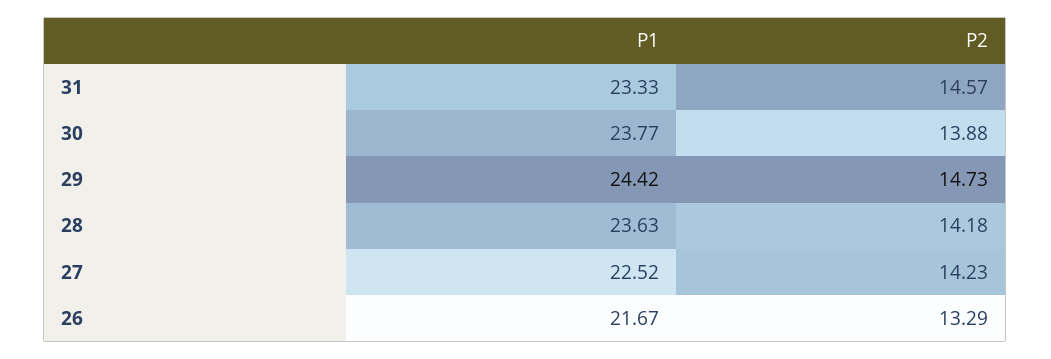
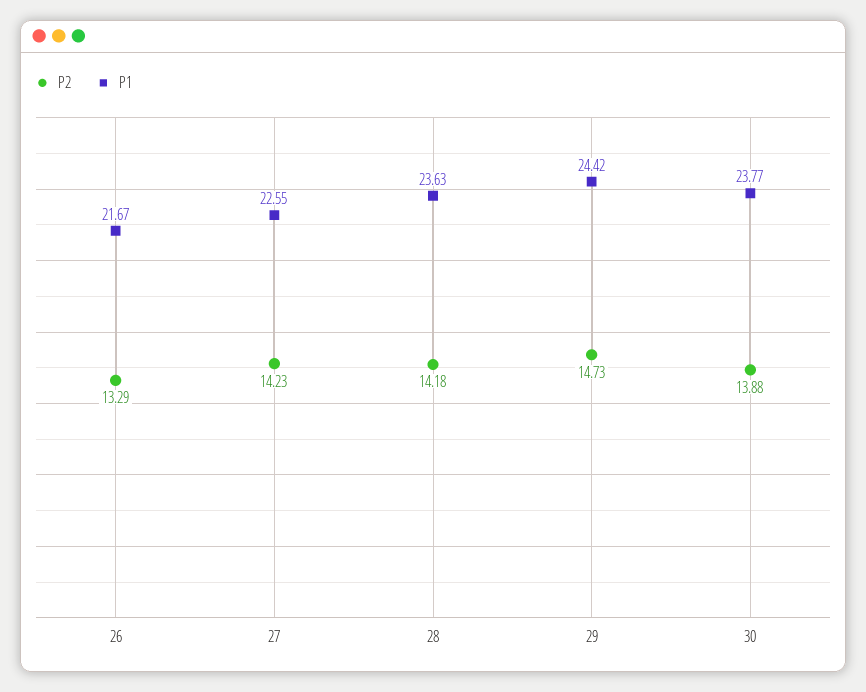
  {
    "P1": {
-     "31": 23.33,
      "30": 23.77,
      "29": 24.42,
      "28": 23.63,
-     "27": 22.52,
+     "27": 22.55,
      "26": 21.67
    },
    "P2": {
-     "31": 14.57,
      "30": 13.88,
      "29": 14.73,
      "28": 14.18,
      "27": 14.23,
      "26": 13.29
    }
  }

